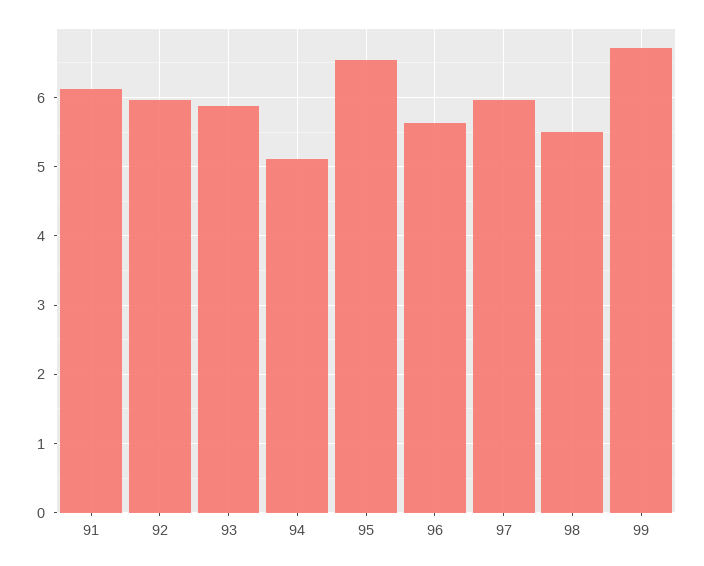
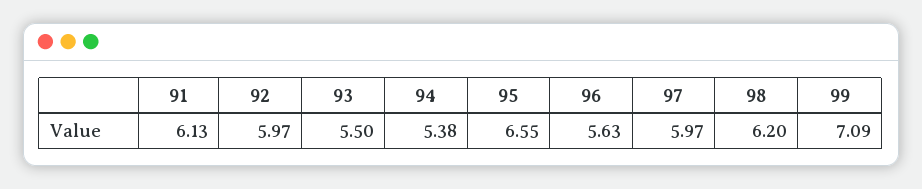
  {
    "91": 6.13,
    "92": 5.97,
-   "93": 5.9,
+   "93": 5.5,
-   "94": 5.1,
+   "94": 5.38,
    "95": 6.55,
    "96": 5.63,
    "97": 5.97,
-   "98": 5.5,
+   "98": 6.2,
-   "99": 6.7
+   "99": 7.09
  }

